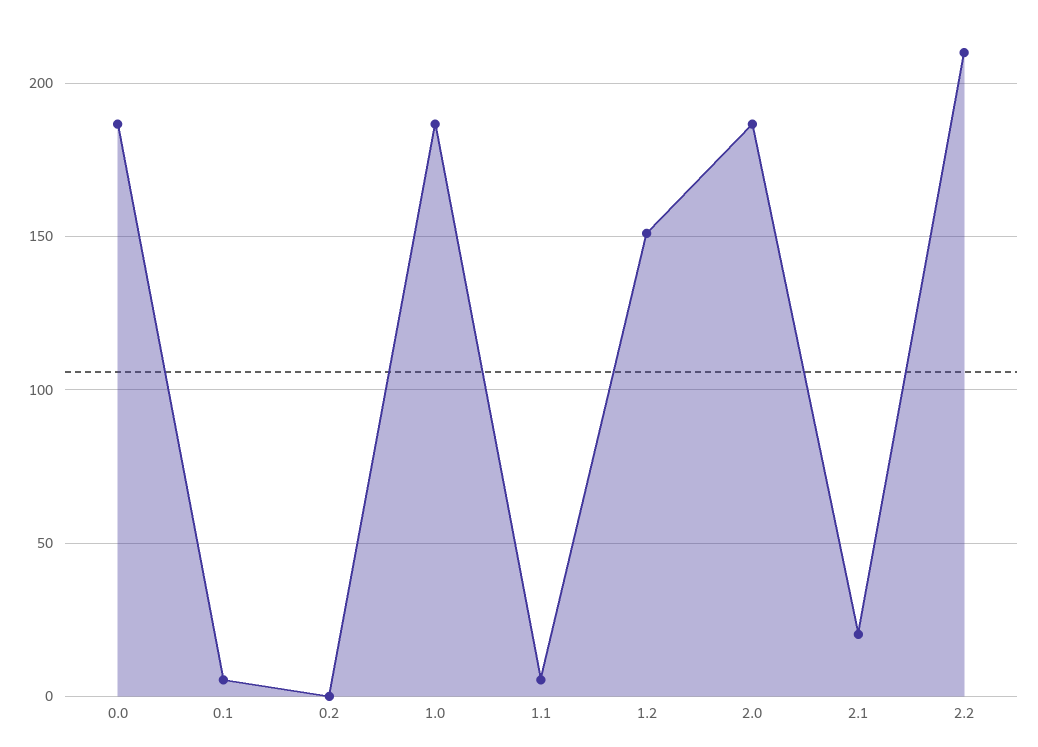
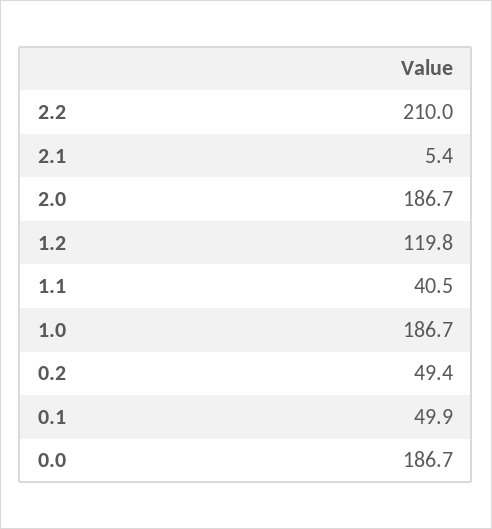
  {
    "0.0": 186.7,
-   "0.1": 5,
+   "0.1": 49.9,
-   "0.2": 0,
+   "0.2": 49.4,
    "1.0": 186.7,
-   "1.1": 5,
+   "1.1": 40.5,
-   "1.2": 150,
+   "1.2": 119.8,
    "2.0": 186.7,
-   "2.1": 20,
+   "2.1": 5.4,
    "2.2": 210
  }

